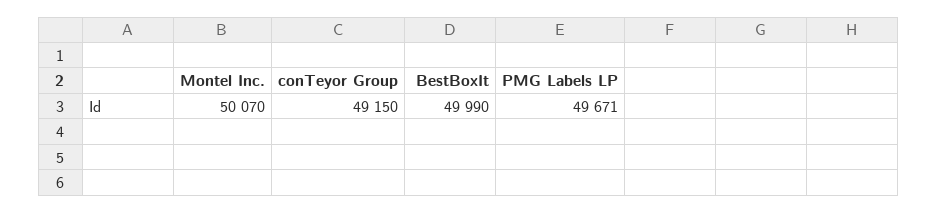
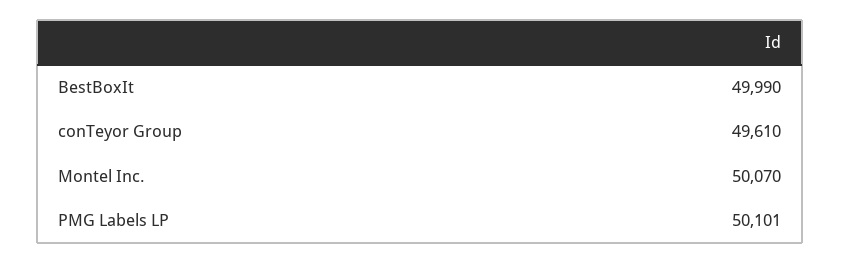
  {
    "Montel Inc.": 50070,
-   "conTeyor Group": 49150,
+   "conTeyor Group": 49610,
    "BestBoxIt": 49990,
-   "PMG Labels LP": 49671
+   "PMG Labels LP": 50101
  }

